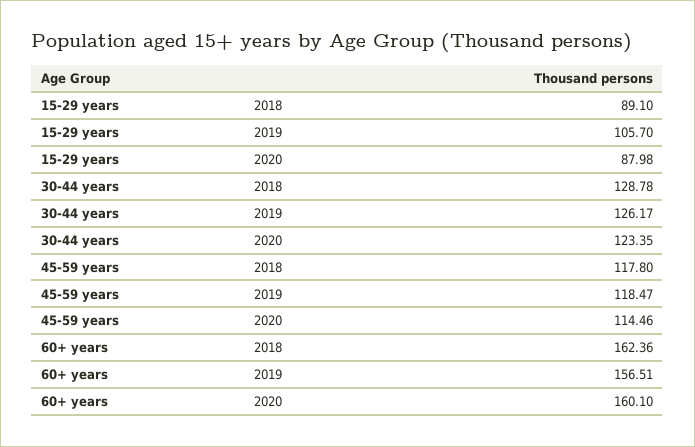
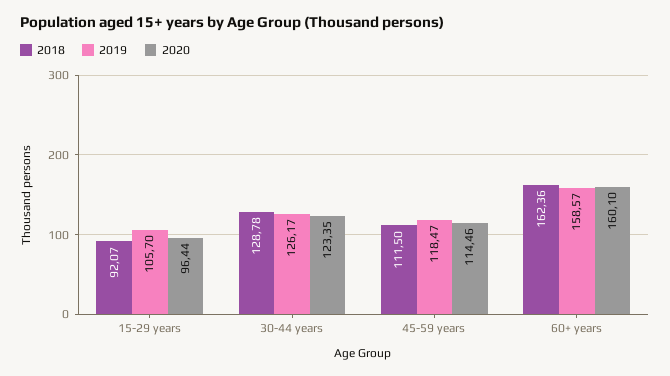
  {
    "2018": {
-     "15-29 years": 89.1,
+     "15-29 years": 92.07,
      "30-44 years": 128.78,
-     "45-59 years": 117.8,
+     "45-59 years": 111.5,
      "60+ years": 162.36
    },
    "2019": {
      "15-29 years": 105.7,
      "30-44 years": 126.17,
      "45-59 years": 118.47,
-     "60+ years": 156.51
+     "60+ years": 158.57
    },
    "2020": {
-     "15-29 years": 87.98,
+     "15-29 years": 96.44,
      "30-44 years": 123.35,
      "45-59 years": 114.46,
      "60+ years": 160.1
    }
  }

